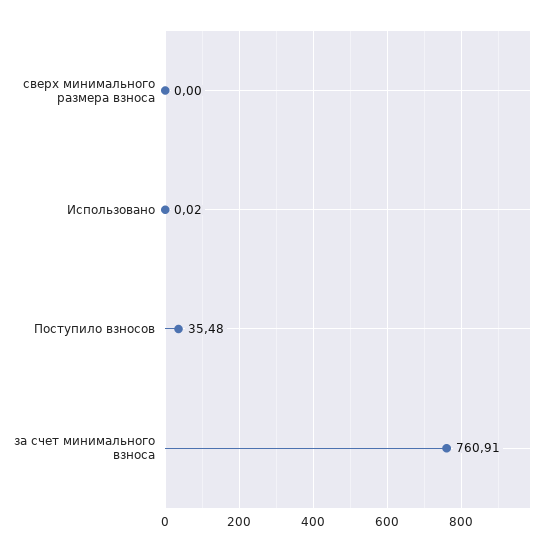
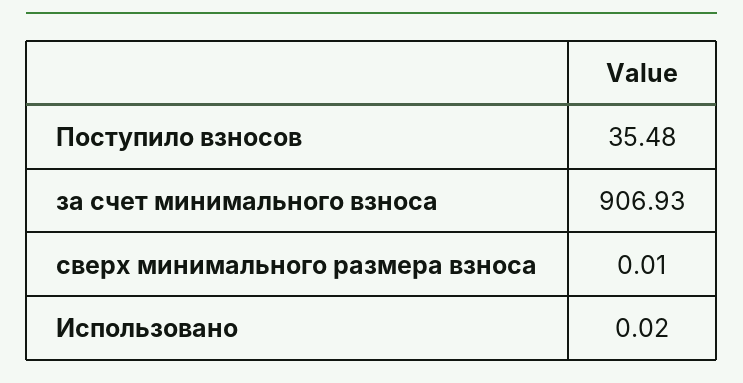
  {
-   "сверх минимального размера взноса": 0,
+   "сверх минимального размера взноса": 0.01,
    "Использовано": 0.02,
    "Поступило взносов": 35.48,
-   "за счет минимального взноса": 760.91
+   "за счет минимального взноса": 906.93
  }

